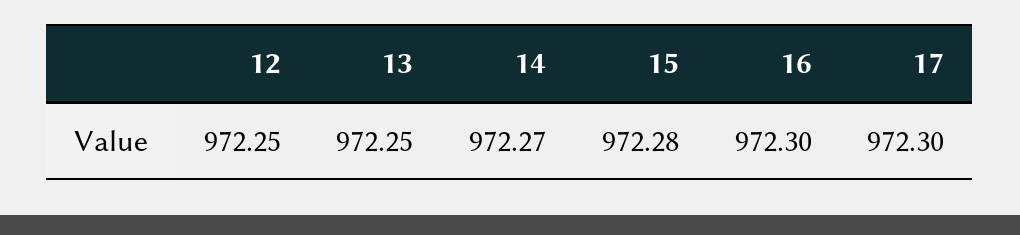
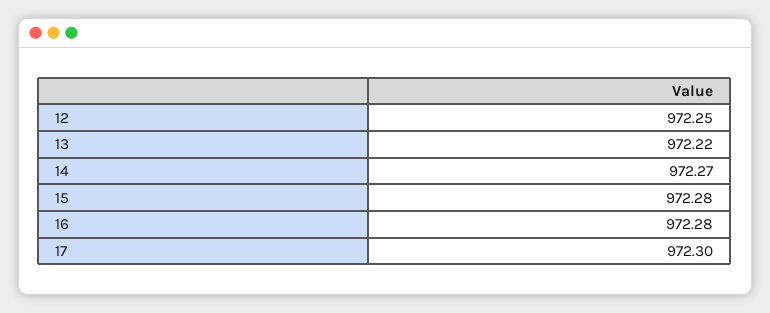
  {
    "12": 972.25,
-   "13": 972.25,
+   "13": 972.22,
    "14": 972.27,
    "15": 972.28,
-   "16": 972.3,
+   "16": 972.28,
    "17": 972.3
  }

